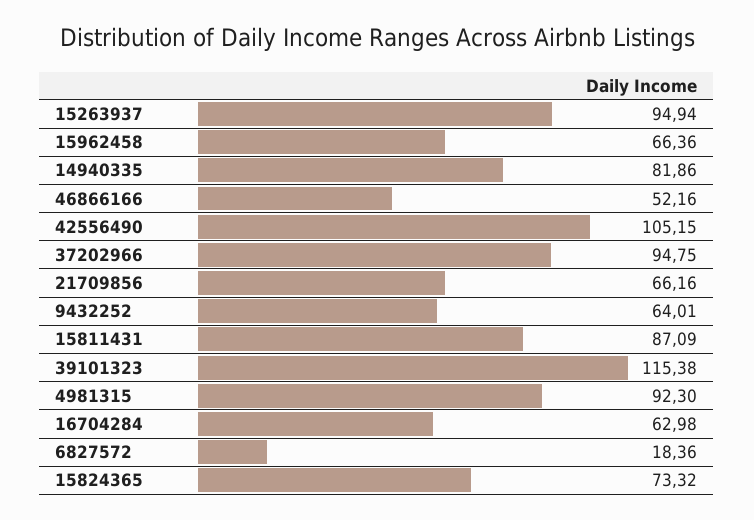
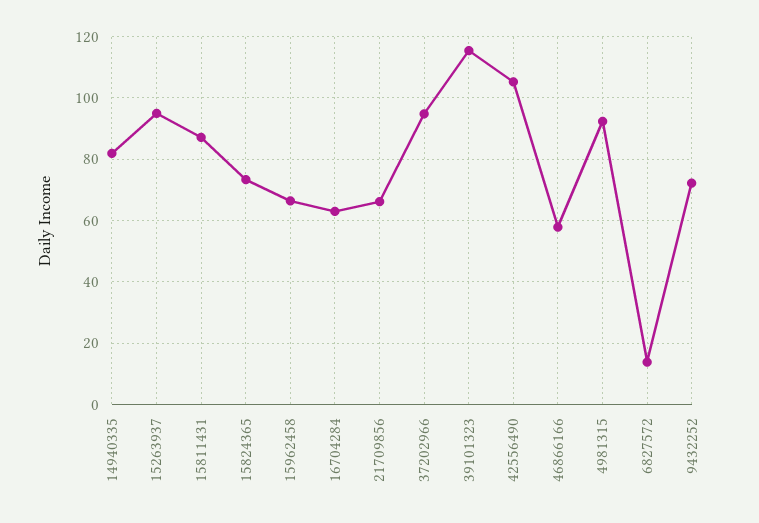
  {
    "15263937": 94.94,
    "15962458": 66.36,
    "14940335": 81.86,
-   "46866166": 52.16,
+   "46866166": 58,
    "42556490": 105.15,
    "37202966": 94.75,
    "21709856": 66.16,
-   "9432252": 64.01,
+   "9432252": 72,
    "15811431": 87.09,
    "39101323": 115.38,
    "4981315": 92.3,
    "16704284": 62.98,
-   "6827572": 18.36,
+   "6827572": 14,
    "15824365": 73.32
  }

